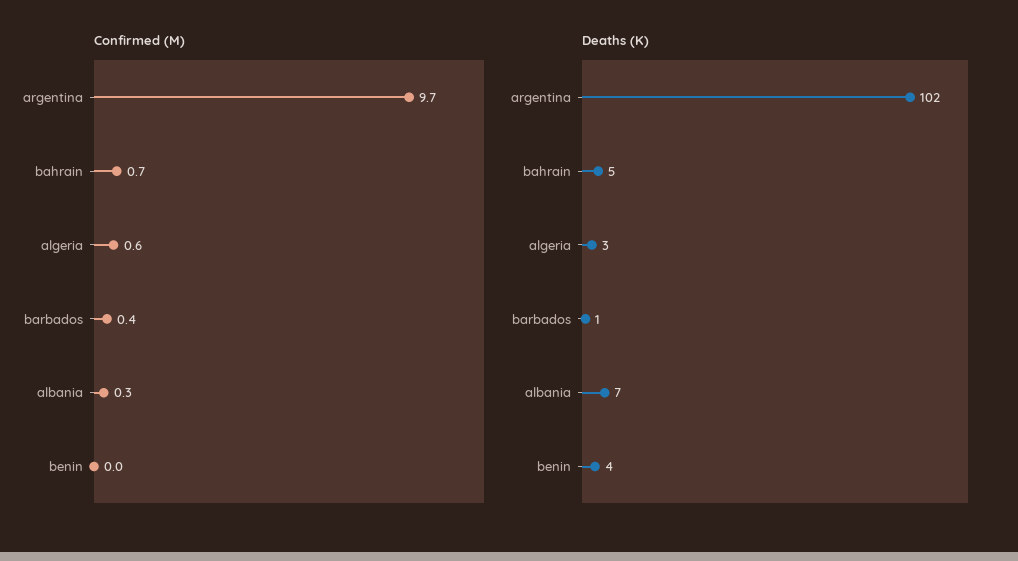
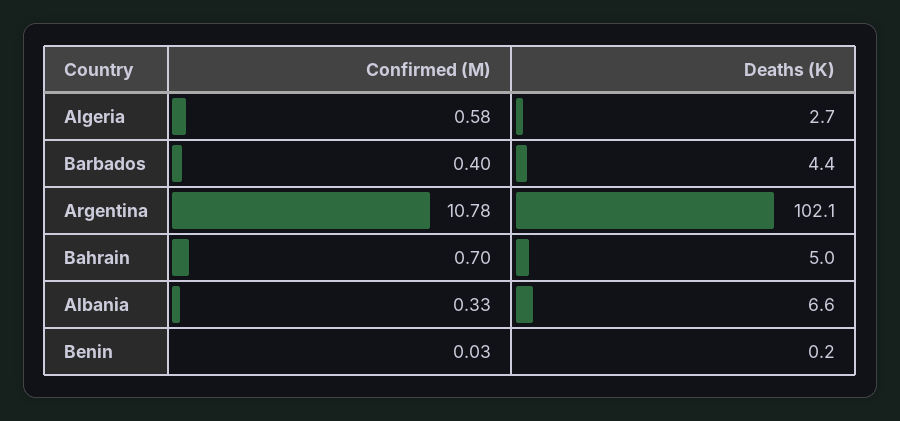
  {
    "Confirmed (M)": {
-     "argentina": 9.7,
+     "argentina": 10.78,
      "bahrain": 0.7,
      "algeria": 0.58,
      "barbados": 0.4,
      "albania": 0.33,
      "benin": 0.03
    },
    "Deaths (K)": {
      "argentina": 102.1,
      "bahrain": 5,
      "algeria": 2.7,
-     "barbados": 1,
+     "barbados": 4.4,
      "albania": 6.6,
-     "benin": 4
+     "benin": 0.2
    }
  }

